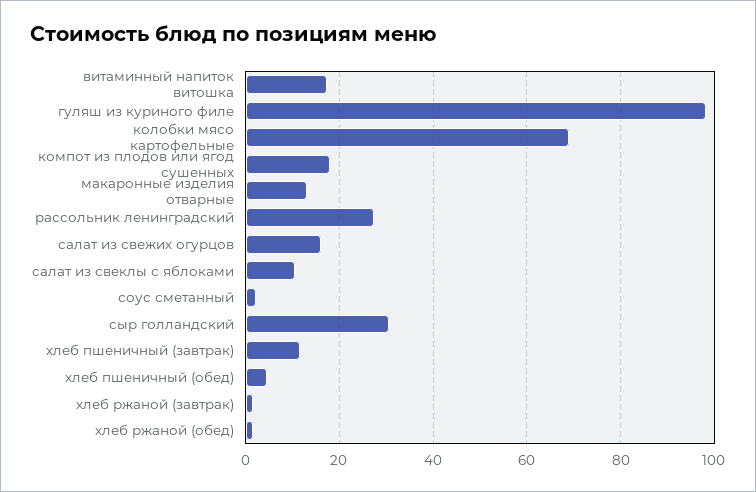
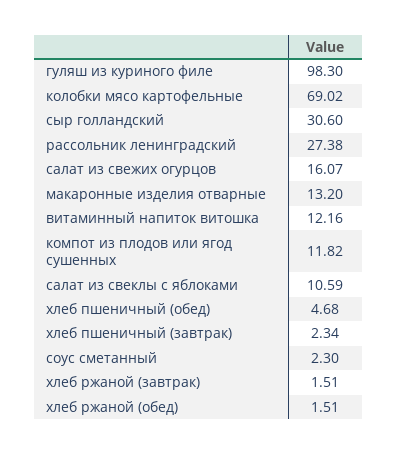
  {
-   "витаминный напиток витошка": 18,
+   "витаминный напиток витошка": 12.16,
    "гуляш из куриного филе": 98.3,
    "колобки мясо картофельные": 69.02,
-   "компот из плодов или ягод сушенных": 18,
+   "компот из плодов или ягод сушенных": 11.82,
    "макаронные изделия отварные": 13.2,
    "рассольник ленинградский": 27.38,
    "салат из свежих огурцов": 16.07,
    "салат из свеклы с яблоками": 10.59,
    "соус сметанный": 2.3,
    "сыр голландский": 30.6,
-   "хлеб пшеничный (завтрак)": 12,
+   "хлеб пшеничный (завтрак)": 2.34,
    "хлеб пшеничный (обед)": 4.68,
    "хлеб ржаной (завтрак)": 1.51,
    "хлеб ржаной (обед)": 1.51
  }

